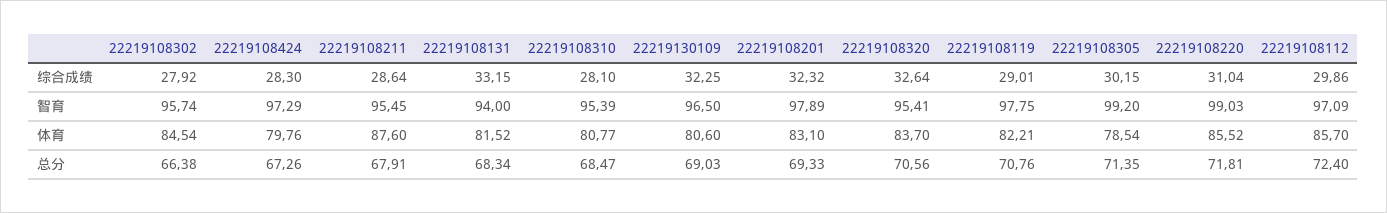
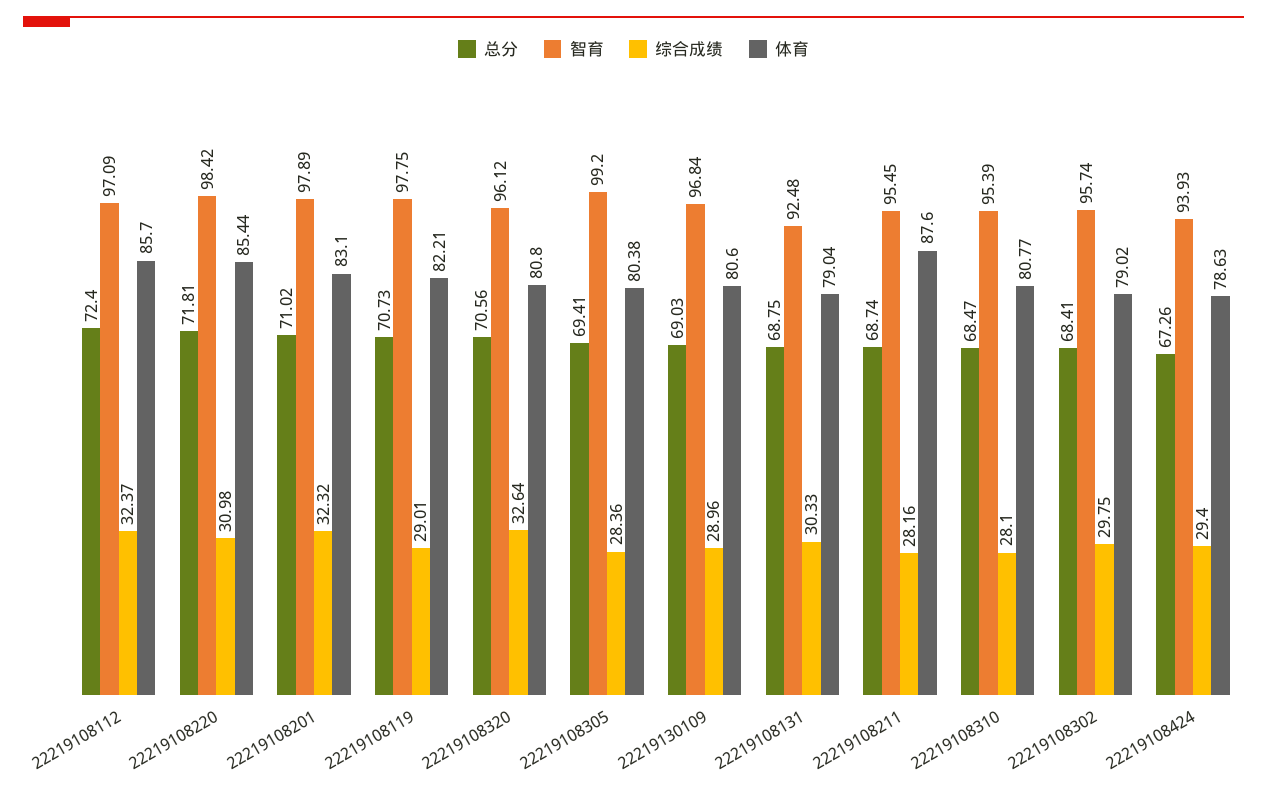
  {
    "综合成绩": {
-     "22219108302": 27.92,
+     "22219108302": 29.75,
-     "22219108424": 28.3,
+     "22219108424": 29.4,
-     "22219108211": 28.64,
+     "22219108211": 28.16,
-     "22219108131": 33.15,
+     "22219108131": 30.33,
      "22219108310": 28.1,
-     "22219130109": 32.25,
+     "22219130109": 28.96,
      "22219108201": 32.32,
      "22219108320": 32.64,
      "22219108119": 29.01,
-     "22219108305": 30.15,
+     "22219108305": 28.36,
-     "22219108220": 31.04,
+     "22219108220": 30.98,
-     "22219108112": 29.86
+     "22219108112": 32.37
    },
    "智育": {
      "22219108302": 95.74,
-     "22219108424": 97.29,
+     "22219108424": 93.93,
      "22219108211": 95.45,
-     "22219108131": 94,
+     "22219108131": 92.48,
      "22219108310": 95.39,
-     "22219130109": 96.5,
+     "22219130109": 96.84,
      "22219108201": 97.89,
-     "22219108320": 95.41,
+     "22219108320": 96.12,
      "22219108119": 97.75,
      "22219108305": 99.2,
-     "22219108220": 99.03,
+     "22219108220": 98.42,
      "22219108112": 97.09
    },
    "体育": {
-     "22219108302": 84.54,
+     "22219108302": 79.02,
-     "22219108424": 79.76,
+     "22219108424": 78.63,
      "22219108211": 87.6,
-     "22219108131": 81.52,
+     "22219108131": 79.04,
      "22219108310": 80.77,
      "22219130109": 80.6,
      "22219108201": 83.1,
-     "22219108320": 83.7,
+     "22219108320": 80.8,
      "22219108119": 82.21,
-     "22219108305": 78.54,
+     "22219108305": 80.38,
-     "22219108220": 85.52,
+     "22219108220": 85.44,
      "22219108112": 85.7
    },
    "总分": {
-     "22219108302": 66.38,
+     "22219108302": 68.41,
      "22219108424": 67.26,
-     "22219108211": 67.91,
+     "22219108211": 68.74,
-     "22219108131": 68.34,
+     "22219108131": 68.75,
      "22219108310": 68.47,
      "22219130109": 69.03,
-     "22219108201": 69.33,
+     "22219108201": 71.02,
      "22219108320": 70.56,
-     "22219108119": 70.76,
+     "22219108119": 70.73,
-     "22219108305": 71.35,
+     "22219108305": 69.41,
      "22219108220": 71.81,
      "22219108112": 72.4
    }
  }

